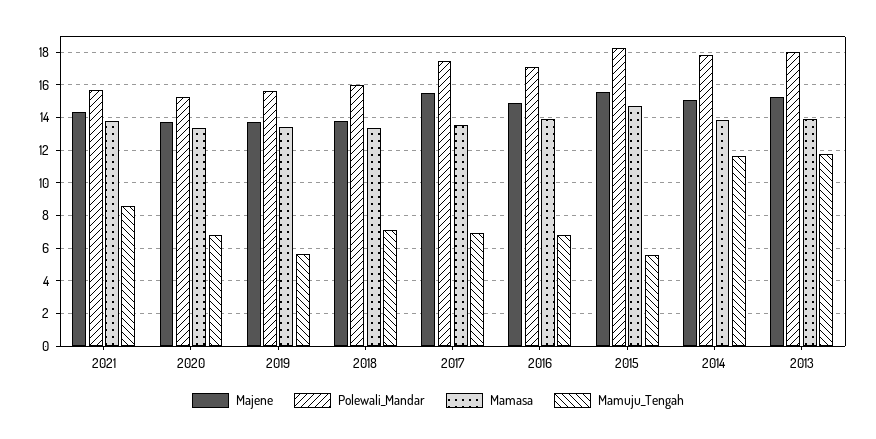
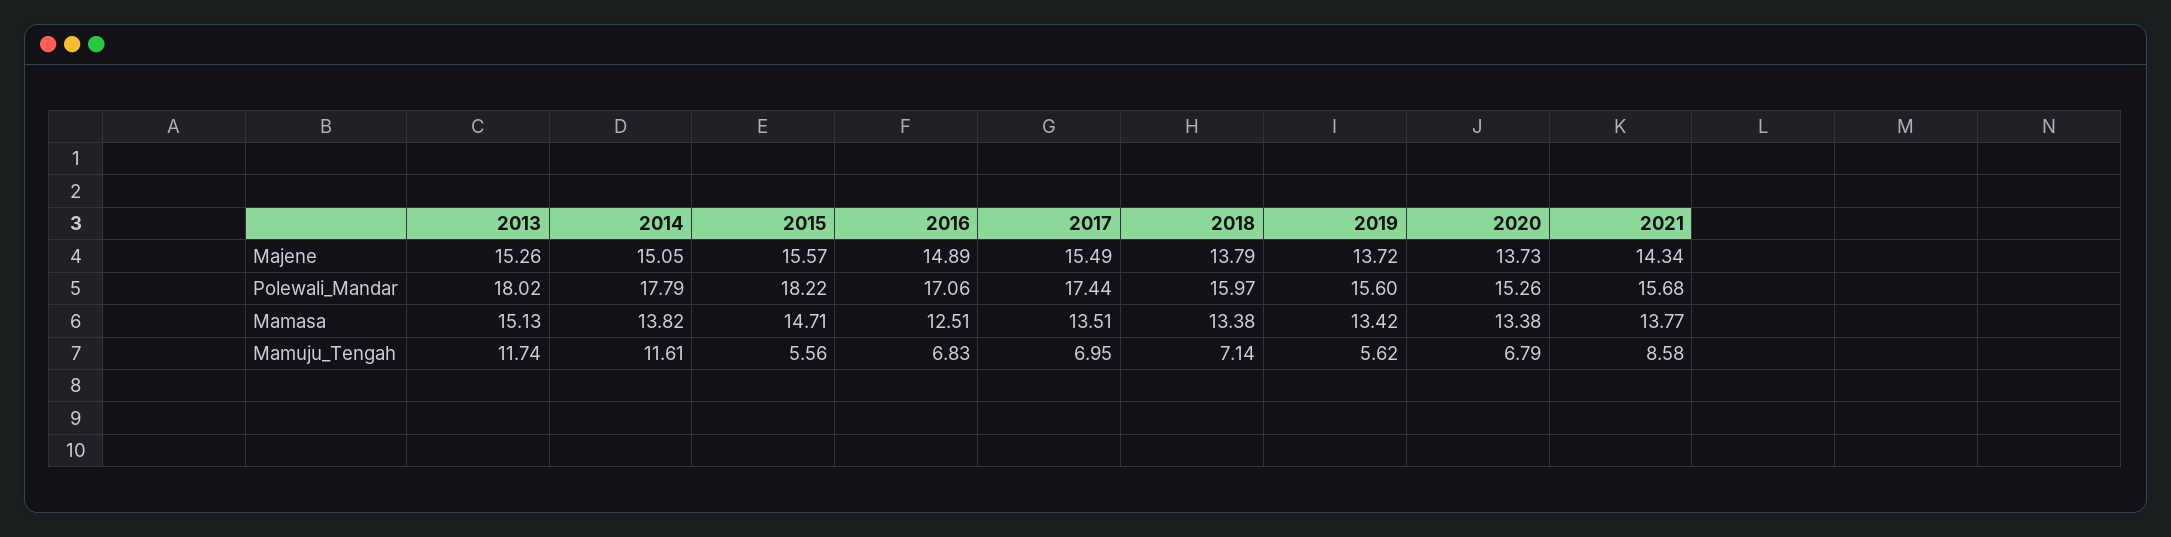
  {
    "Majene": {
      "2021": 14.34,
      "2020": 13.73,
      "2019": 13.72,
      "2018": 13.79,
      "2017": 15.49,
      "2016": 14.89,
      "2015": 15.57,
      "2014": 15.05,
      "2013": 15.26
    },
    "Polewali_Mandar": {
      "2021": 15.68,
      "2020": 15.26,
      "2019": 15.6,
      "2018": 15.97,
      "2017": 17.44,
      "2016": 17.06,
      "2015": 18.22,
      "2014": 17.79,
      "2013": 18.02
    },
    "Mamasa": {
      "2021": 13.77,
      "2020": 13.38,
      "2019": 13.42,
      "2018": 13.38,
      "2017": 13.51,
-     "2016": 14,
+     "2016": 12.51,
      "2015": 14.71,
      "2014": 13.82,
-     "2013": 14
+     "2013": 15.13
    },
    "Mamuju_Tengah": {
      "2021": 8.58,
      "2020": 6.79,
      "2019": 5.62,
      "2018": 7.14,
      "2017": 6.95,
      "2016": 6.83,
      "2015": 5.56,
      "2014": 11.61,
      "2013": 11.74
    }
  }

